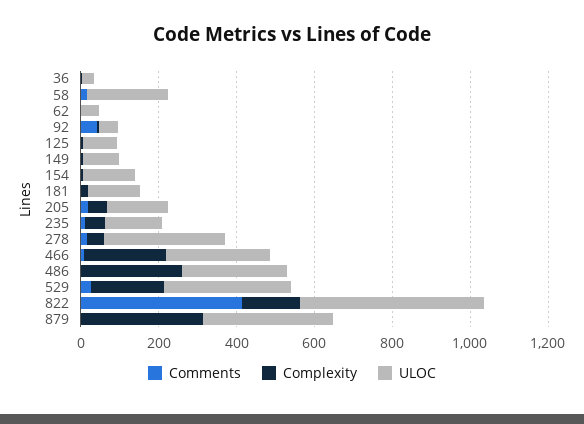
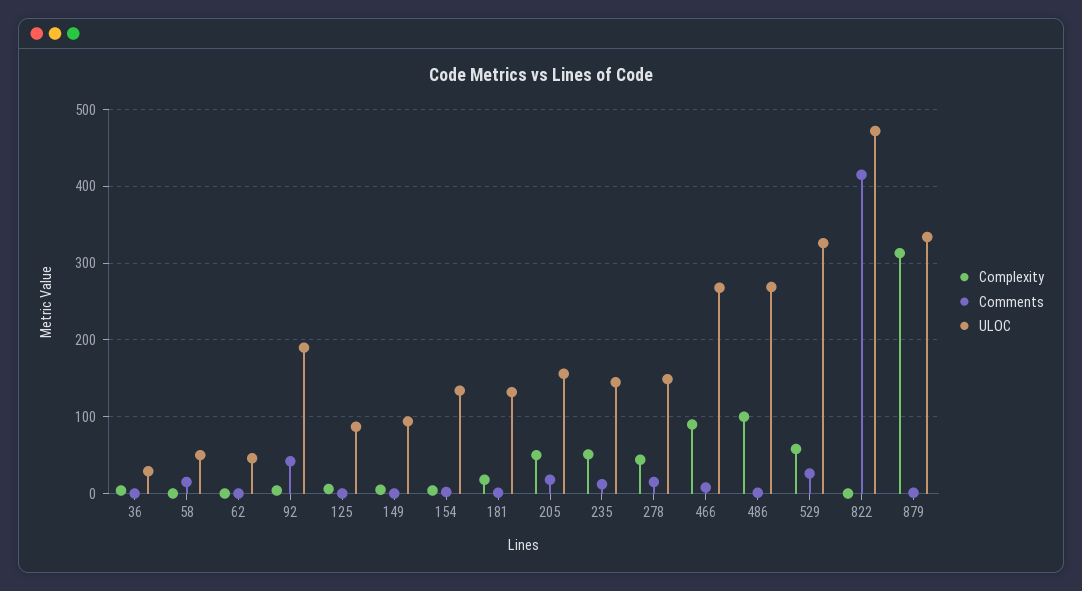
  {
    "Comments": {
      "36": 0,
      "58": 20,
      "62": 0,
      "92": 40,
      "125": 0,
      "149": 0,
      "154": 0,
      "181": 0,
      "205": 20,
      "235": 10,
      "278": 20,
      "466": 10,
      "486": 0,
      "529": 30,
      "822": 420,
      "879": 0
    },
    "Complexity": {
      "36": 0,
      "58": 0,
      "62": 0,
      "92": 0,
      "125": 10,
      "149": 10,
      "154": 0,
      "181": 20,
      "205": 50,
      "235": 50,
      "278": 40,
-     "466": 200,
+     "466": 90,
-     "486": 250,
+     "486": 100,
-     "529": 200,
+     "529": 60,
-     "822": 150,
+     "822": 0,
      "879": 310
    },
    "ULOC": {
      "36": 30,
-     "58": 200,
+     "58": 50,
      "62": 50,
-     "92": 50,
+     "92": 190,
      "125": 90,
      "149": 90,
      "154": 130,
      "181": 130,
      "205": 160,
      "235": 150,
-     "278": 300,
+     "278": 150,
      "466": 270,
      "486": 270,
      "529": 330,
      "822": 470,
      "879": 330
    }
  }

